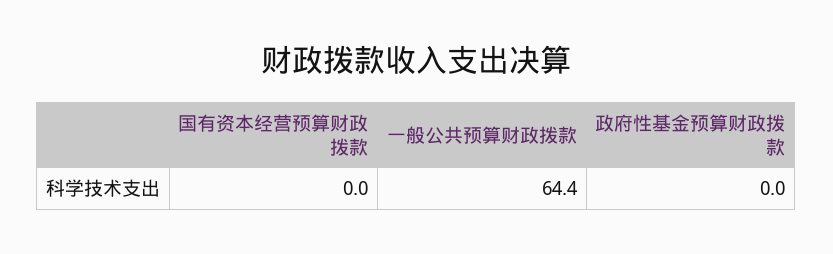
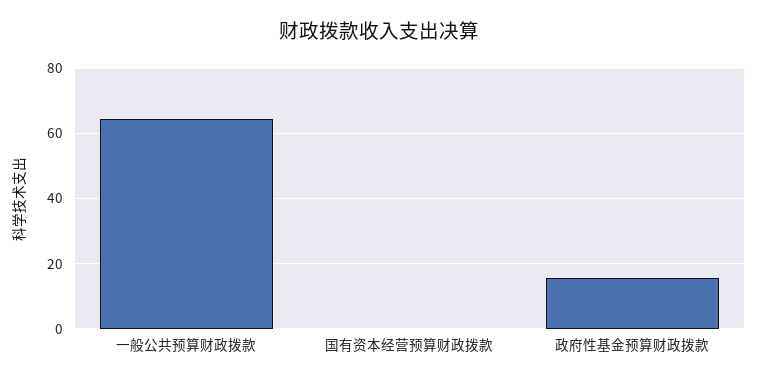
  {
    "国有资本经营预算财政拨款": 0,
    "一般公共预算财政拨款": 64.4,
-   "政府性基金预算财政拨款": 0
+   "政府性基金预算财政拨款": 16
  }

